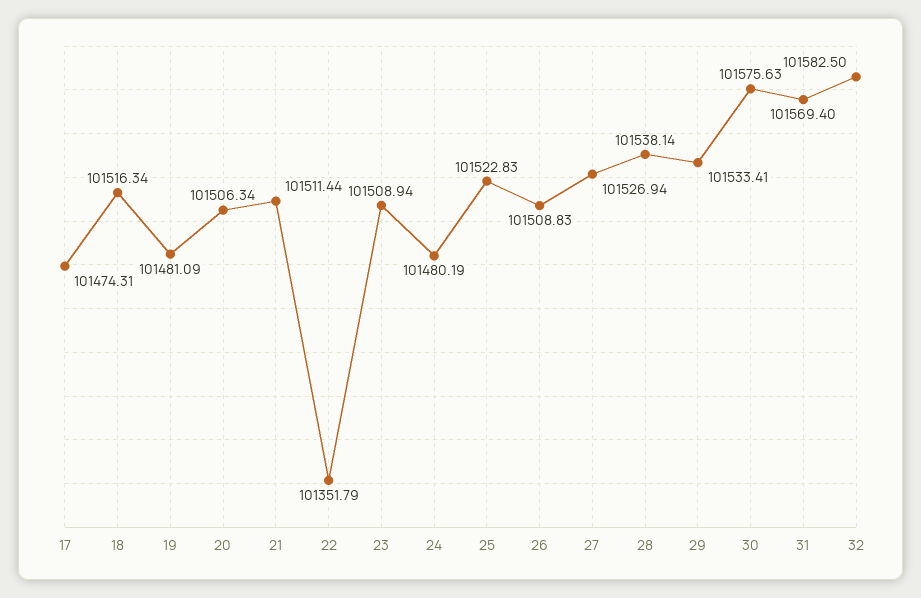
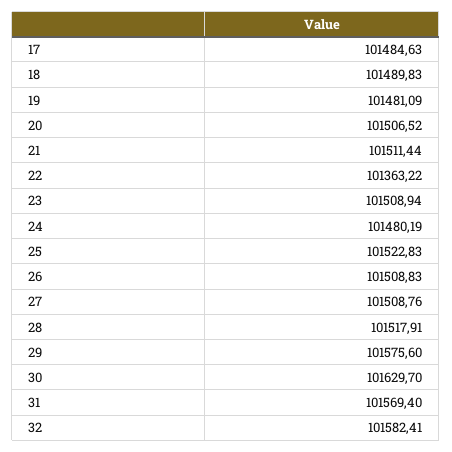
  {
-   "17": 101474.31,
+   "17": 101484.63,
-   "18": 101516.34,
+   "18": 101489.83,
    "19": 101481.09,
-   "20": 101506.34,
+   "20": 101506.52,
    "21": 101511.44,
-   "22": 101351.79,
+   "22": 101363.22,
    "23": 101508.94,
    "24": 101480.19,
    "25": 101522.83,
    "26": 101508.83,
-   "27": 101526.94,
+   "27": 101508.76,
-   "28": 101538.14,
+   "28": 101517.91,
-   "29": 101533.41,
+   "29": 101575.6,
-   "30": 101575.63,
+   "30": 101629.7,
    "31": 101569.4,
-   "32": 101582.5
+   "32": 101582.41
  }

